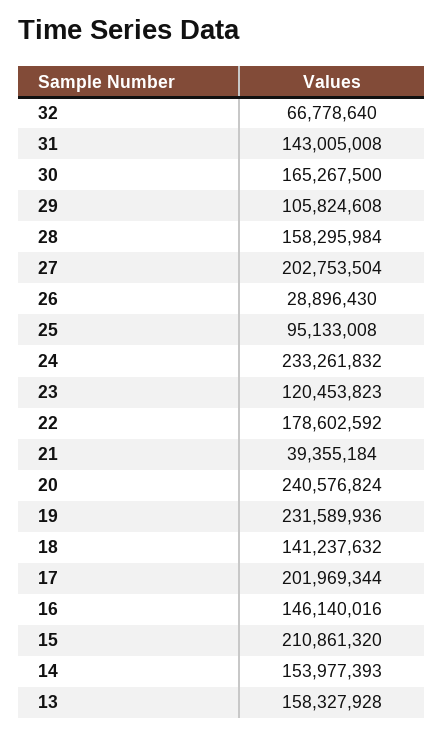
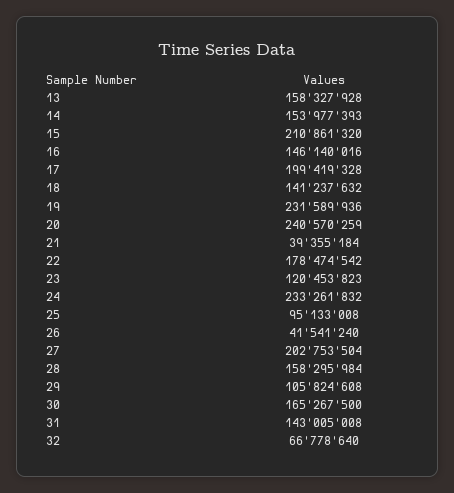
  {
    "32": 66778640,
    "31": 143005008,
    "30": 165267500,
    "29": 105824608,
    "28": 158295984,
    "27": 202753504,
-   "26": 28896430,
+   "26": 41541240,
    "25": 95133008,
    "24": 233261832,
    "23": 120453823,
-   "22": 178602592,
+   "22": 178474542,
    "21": 39355184,
-   "20": 240576824,
+   "20": 240570259,
    "19": 231589936,
    "18": 141237632,
-   "17": 201969344,
+   "17": 199419328,
    "16": 146140016,
    "15": 210861320,
    "14": 153977393,
    "13": 158327928
  }

